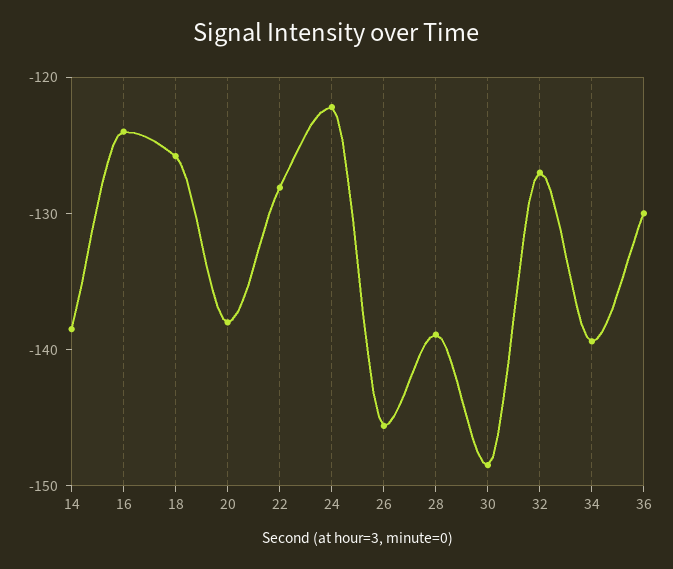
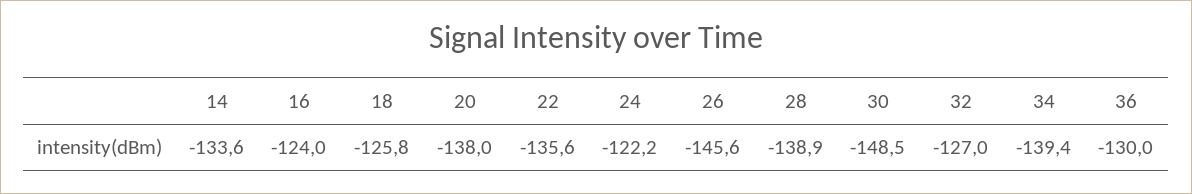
  {
-   "14": -138,
+   "14": -133.6,
    "16": -124,
    "18": -125.8,
    "20": -138,
-   "22": -128,
+   "22": -135.6,
    "24": -122.2,
    "26": -145.6,
    "28": -138.9,
    "30": -148.5,
    "32": -127,
    "34": -139.4,
    "36": -130
  }

